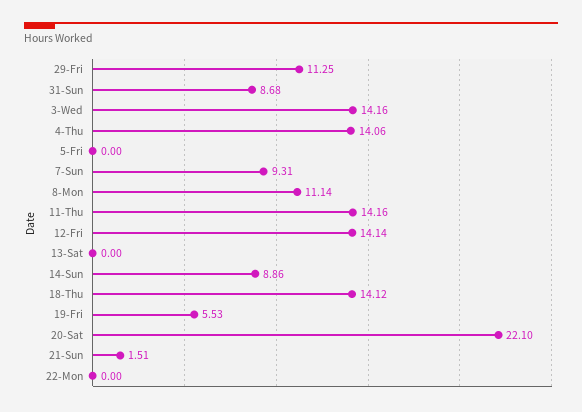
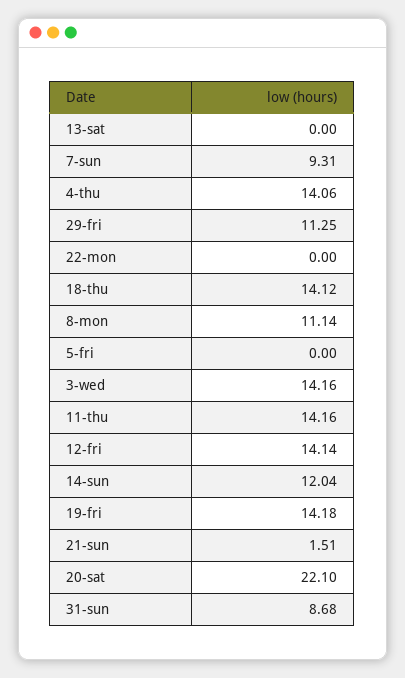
  {
    "29-Fri": 11.25,
    "31-Sun": 8.68,
    "3-Wed": 14.16,
    "4-Thu": 14.06,
    "5-Fri": 0,
    "7-Sun": 9.31,
    "8-Mon": 11.14,
    "11-Thu": 14.16,
    "12-Fri": 14.14,
    "13-Sat": 0,
-   "14-Sun": 8.86,
+   "14-Sun": 12.04,
    "18-Thu": 14.12,
-   "19-Fri": 5.53,
+   "19-Fri": 14.18,
    "20-Sat": 22.1,
    "21-Sun": 1.51,
    "22-Mon": 0
  }

